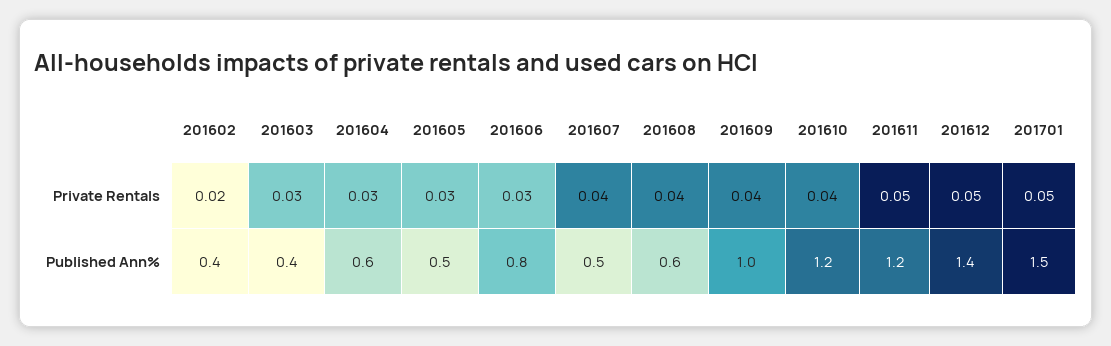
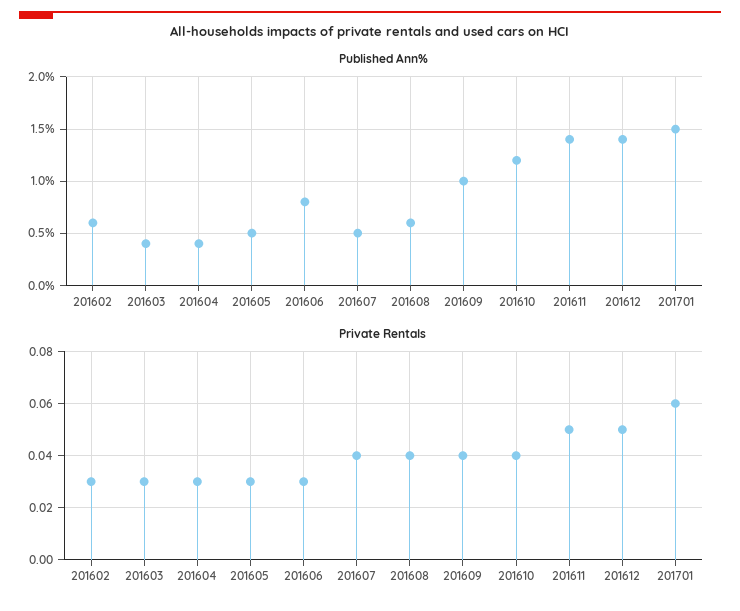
  {
    "Private Rentals": {
-     "201602": 0.02,
+     "201602": 0.03,
      "201603": 0.03,
      "201604": 0.03,
      "201605": 0.03,
      "201606": 0.03,
      "201607": 0.04,
      "201608": 0.04,
      "201609": 0.04,
      "201610": 0.04,
      "201611": 0.05,
      "201612": 0.05,
-     "201701": 0.05
+     "201701": 0.06
    },
    "Published Ann%": {
-     "201602": 0.4,
+     "201602": 0.6,
      "201603": 0.4,
-     "201604": 0.6,
+     "201604": 0.4,
      "201605": 0.5,
      "201606": 0.8,
      "201607": 0.5,
      "201608": 0.6,
      "201609": 1,
      "201610": 1.2,
-     "201611": 1.2,
+     "201611": 1.4,
      "201612": 1.4,
      "201701": 1.5
    }
  }

